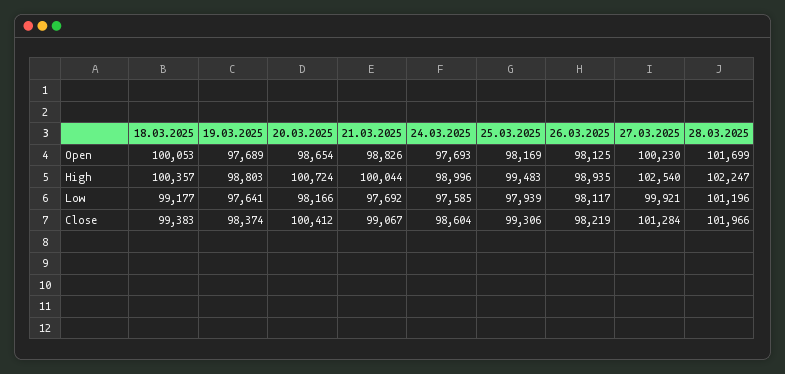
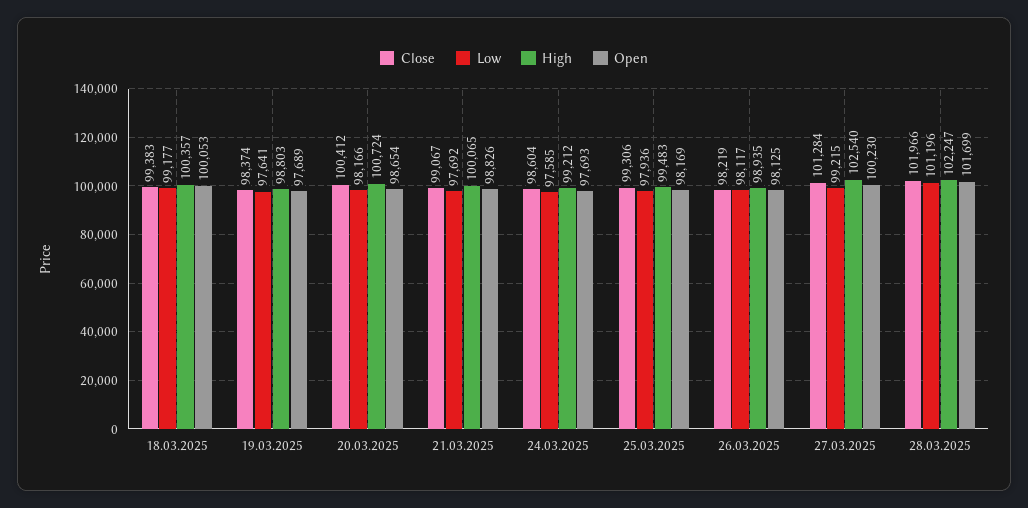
  {
    "Open": {
      "18.03.2025": 100053,
      "19.03.2025": 97689,
      "20.03.2025": 98654,
      "21.03.2025": 98826,
      "24.03.2025": 97693,
      "25.03.2025": 98169,
      "26.03.2025": 98125,
      "27.03.2025": 100230,
      "28.03.2025": 101699
    },
    "High": {
      "18.03.2025": 100357,
      "19.03.2025": 98803,
      "20.03.2025": 100724,
-     "21.03.2025": 100044,
+     "21.03.2025": 100065,
-     "24.03.2025": 98996,
+     "24.03.2025": 99212,
      "25.03.2025": 99483,
      "26.03.2025": 98935,
      "27.03.2025": 102540,
      "28.03.2025": 102247
    },
    "Low": {
      "18.03.2025": 99177,
      "19.03.2025": 97641,
      "20.03.2025": 98166,
      "21.03.2025": 97692,
      "24.03.2025": 97585,
-     "25.03.2025": 97939,
+     "25.03.2025": 97936,
      "26.03.2025": 98117,
-     "27.03.2025": 99921,
+     "27.03.2025": 99215,
      "28.03.2025": 101196
    },
    "Close": {
      "18.03.2025": 99383,
      "19.03.2025": 98374,
      "20.03.2025": 100412,
      "21.03.2025": 99067,
      "24.03.2025": 98604,
      "25.03.2025": 99306,
      "26.03.2025": 98219,
      "27.03.2025": 101284,
      "28.03.2025": 101966
    }
  }

